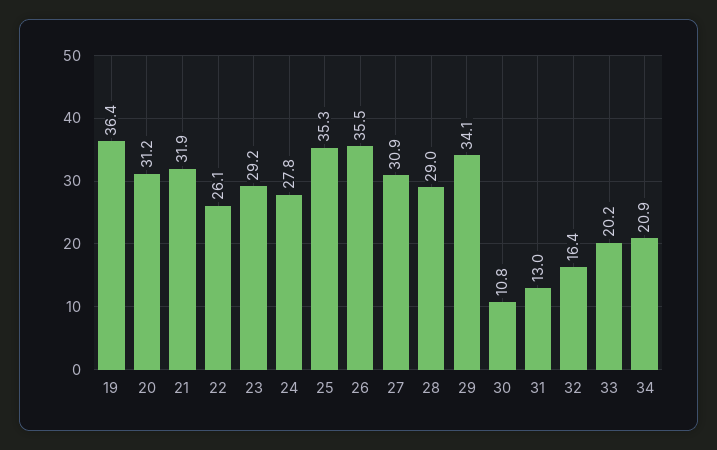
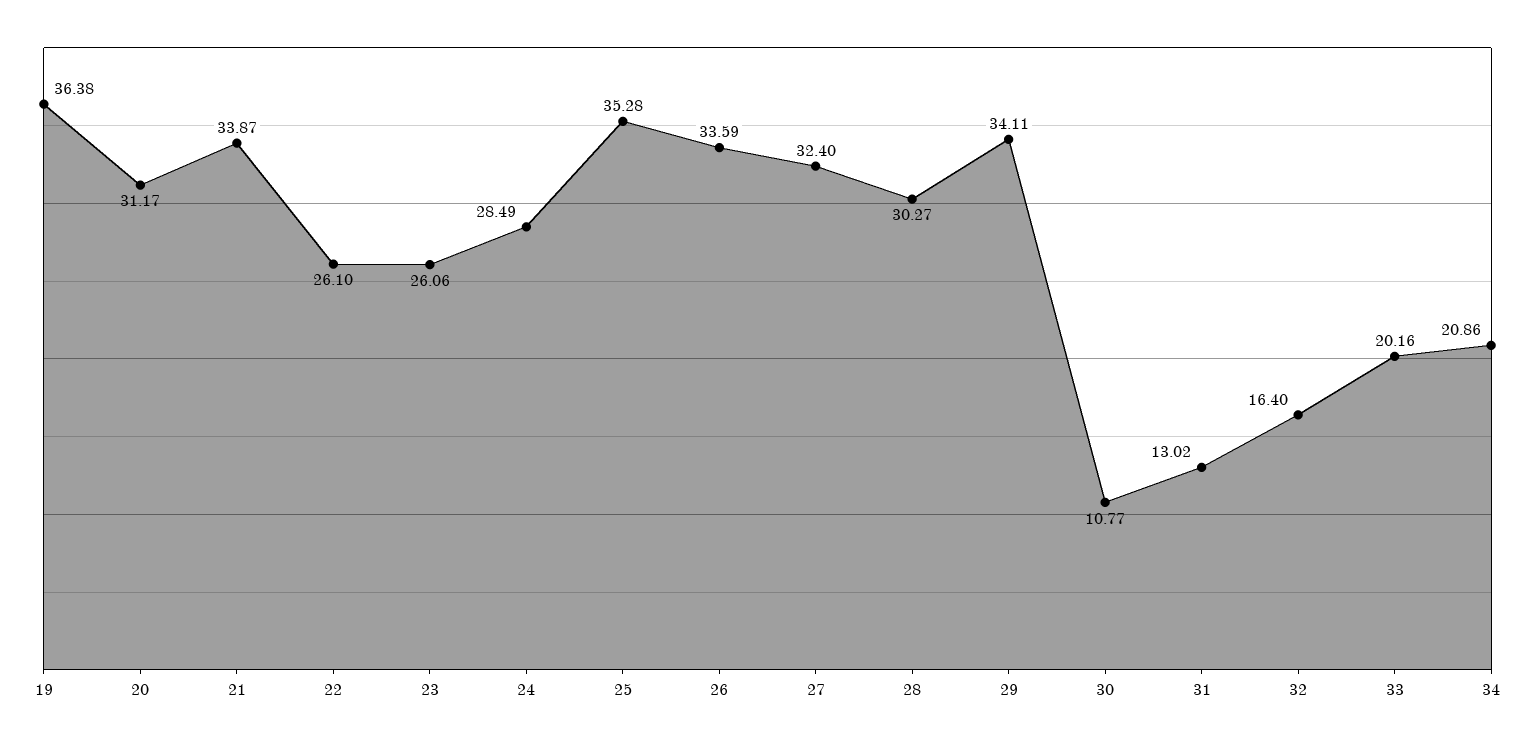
  {
    "19": 36.38,
    "20": 31.17,
-   "21": 31.9,
+   "21": 33.87,
    "22": 26.1,
-   "23": 29.2,
+   "23": 26.06,
-   "24": 27.8,
+   "24": 28.49,
    "25": 35.28,
-   "26": 35.5,
+   "26": 33.59,
-   "27": 30.9,
+   "27": 32.4,
-   "28": 29,
+   "28": 30.27,
    "29": 34.11,
    "30": 10.77,
    "31": 13.02,
    "32": 16.4,
    "33": 20.16,
    "34": 20.86
  }

